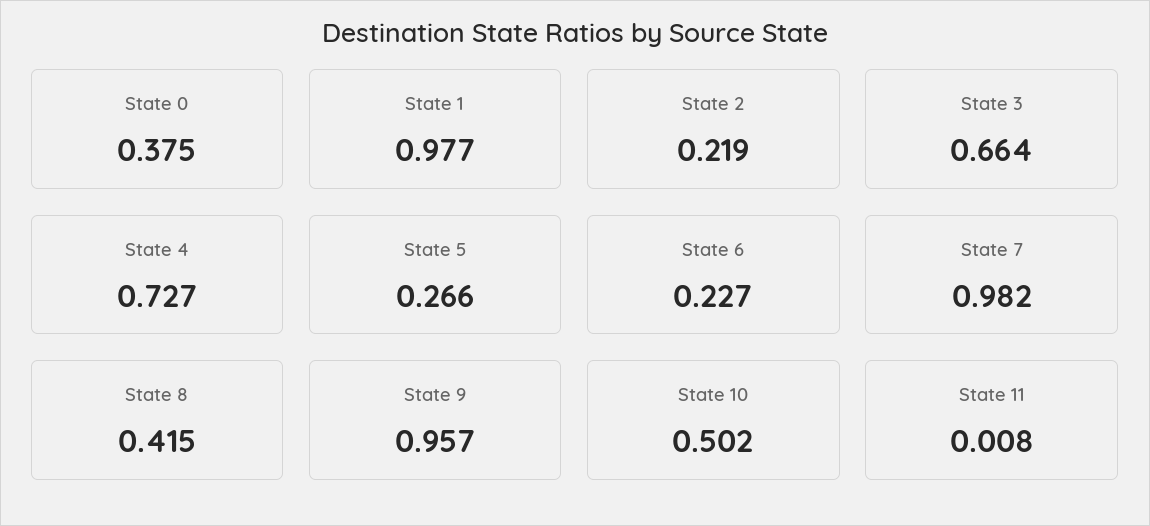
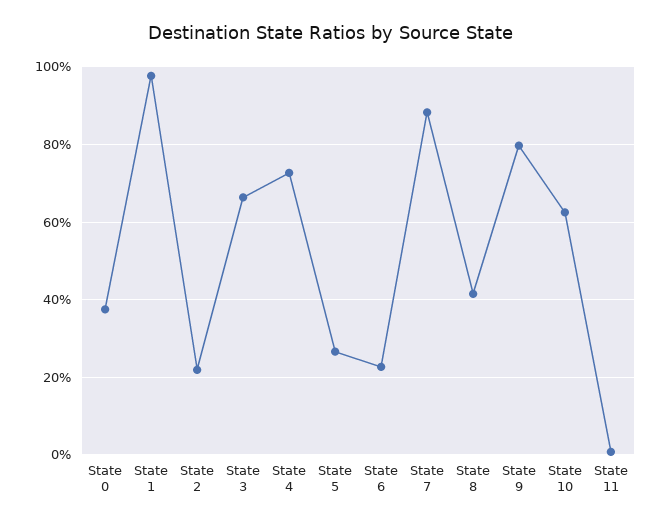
  {
    "State 0": 0.375,
    "State 1": 0.977,
    "State 2": 0.219,
    "State 3": 0.664,
    "State 4": 0.727,
    "State 5": 0.266,
    "State 6": 0.227,
-   "State 7": 0.982,
+   "State 7": 0.88,
    "State 8": 0.415,
-   "State 9": 0.957,
+   "State 9": 0.8,
-   "State 10": 0.502,
+   "State 10": 0.62,
    "State 11": 0.008
  }

